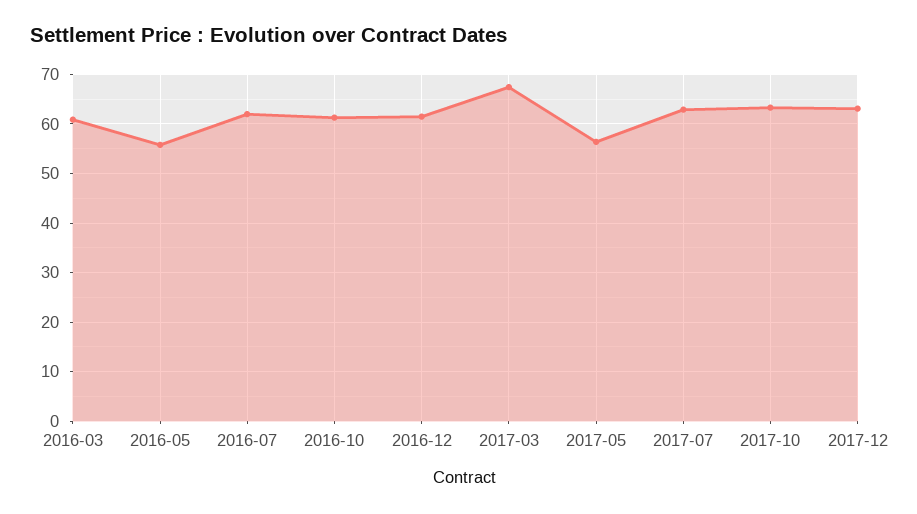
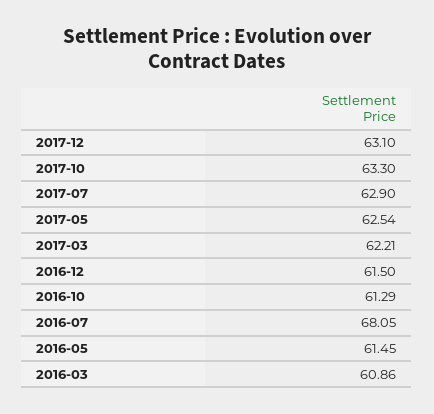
  {
    "2016-03": 60.86,
-   "2016-05": 56,
+   "2016-05": 61.45,
-   "2016-07": 62,
+   "2016-07": 68.05,
    "2016-10": 61.29,
    "2016-12": 61.5,
-   "2017-03": 68,
+   "2017-03": 62.21,
-   "2017-05": 56,
+   "2017-05": 62.54,
    "2017-07": 62.9,
    "2017-10": 63.3,
    "2017-12": 63.1
  }

